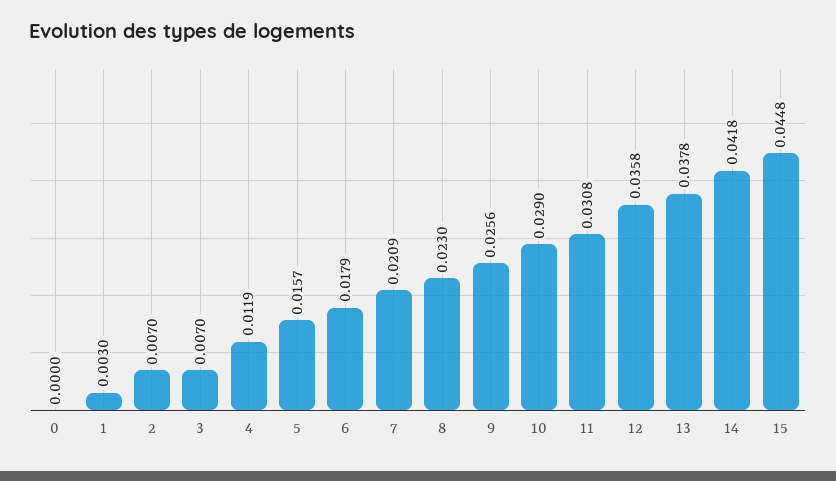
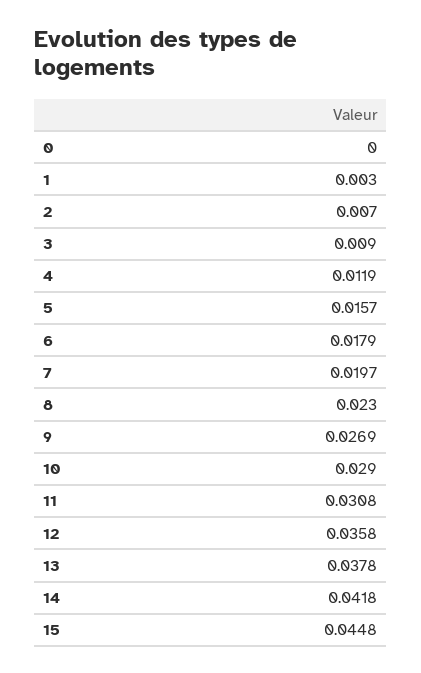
  {
    "0": 0,
    "1": 0.003,
    "2": 0.007,
-   "3": 0.007,
+   "3": 0.009,
    "4": 0.0119,
    "5": 0.0157,
    "6": 0.0179,
-   "7": 0.0209,
+   "7": 0.0197,
    "8": 0.023,
-   "9": 0.0256,
+   "9": 0.0269,
    "10": 0.029,
    "11": 0.0308,
    "12": 0.0358,
    "13": 0.0378,
    "14": 0.0418,
    "15": 0.0448
  }

